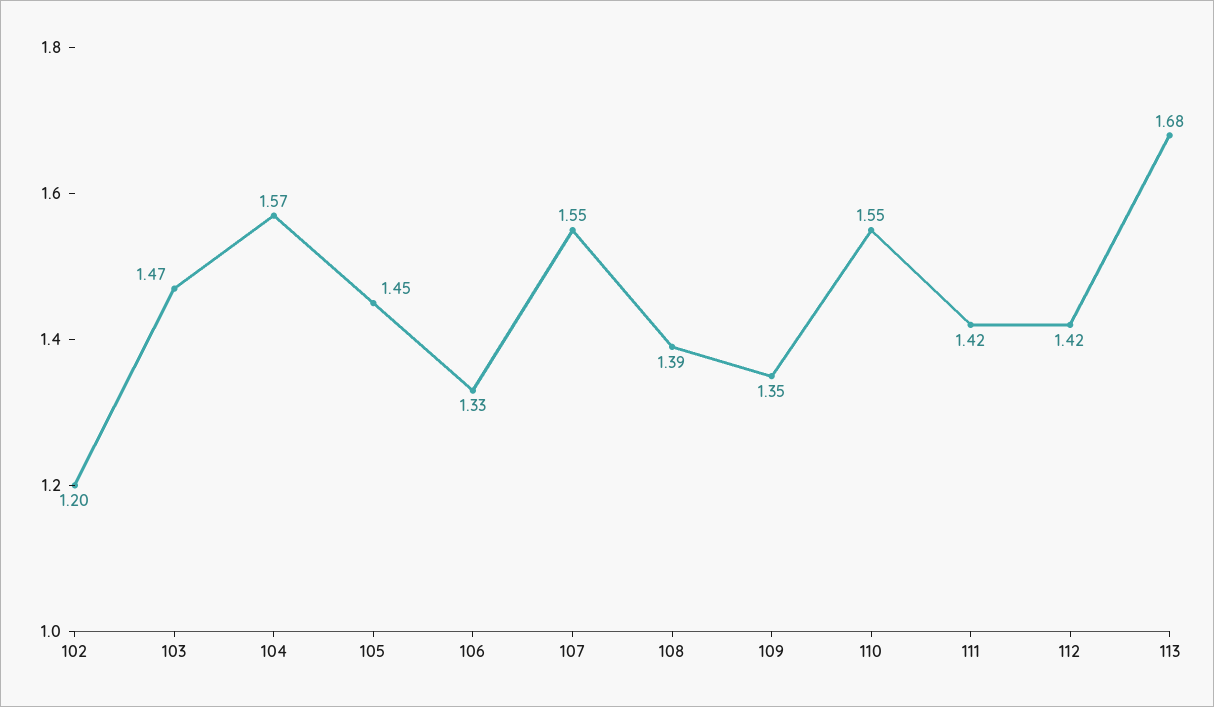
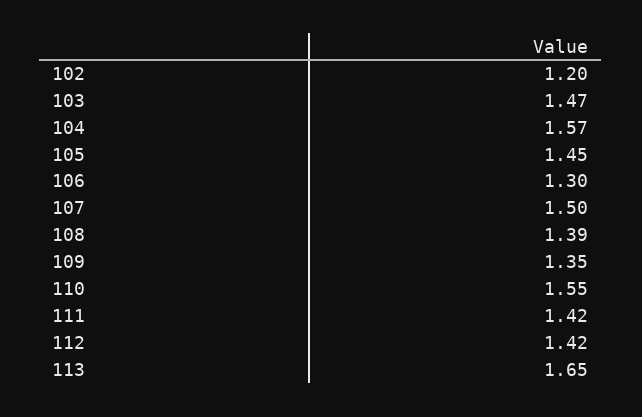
  {
    "102": 1.2,
    "103": 1.47,
    "104": 1.57,
    "105": 1.45,
-   "106": 1.33,
+   "106": 1.3,
-   "107": 1.55,
+   "107": 1.5,
    "108": 1.39,
    "109": 1.35,
    "110": 1.55,
    "111": 1.42,
    "112": 1.42,
-   "113": 1.68
+   "113": 1.65
  }

